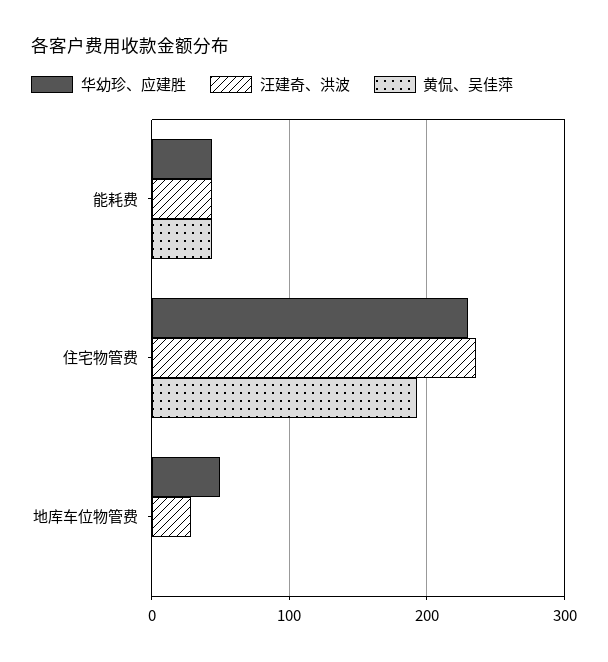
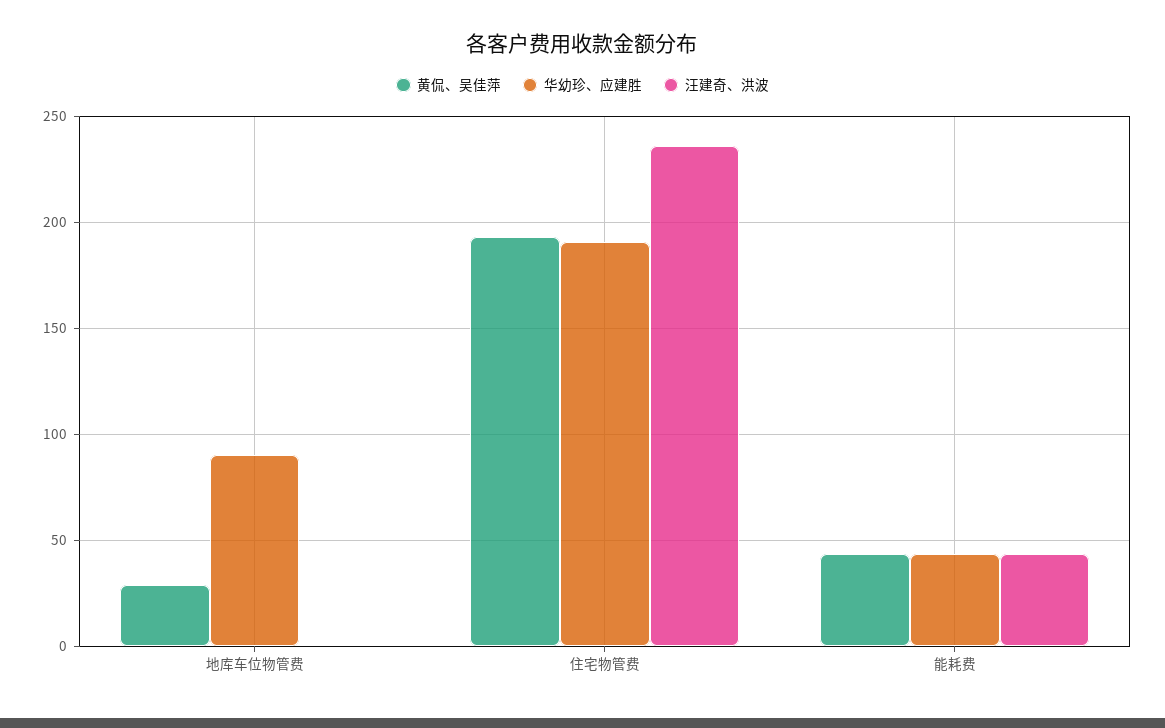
  {
    "华幼珍、应建胜": {
      "能耗费": 45,
-     "住宅物管费": 230,
+     "住宅物管费": 190,
-     "地库车位物管费": 50
+     "地库车位物管费": 90
    },
    "汪建奇、洪波": {
      "能耗费": 45,
      "住宅物管费": 235,
-     "地库车位物管费": 30
+     "地库车位物管费": 0
    },
    "黄侃、吴佳萍": {
      "能耗费": 45,
      "住宅物管费": 195,
-     "地库车位物管费": 0
+     "地库车位物管费": 30
    }
  }

